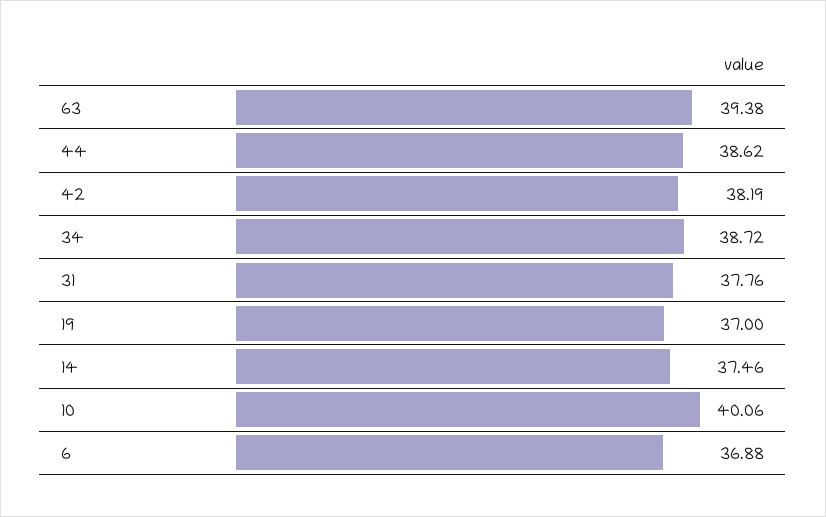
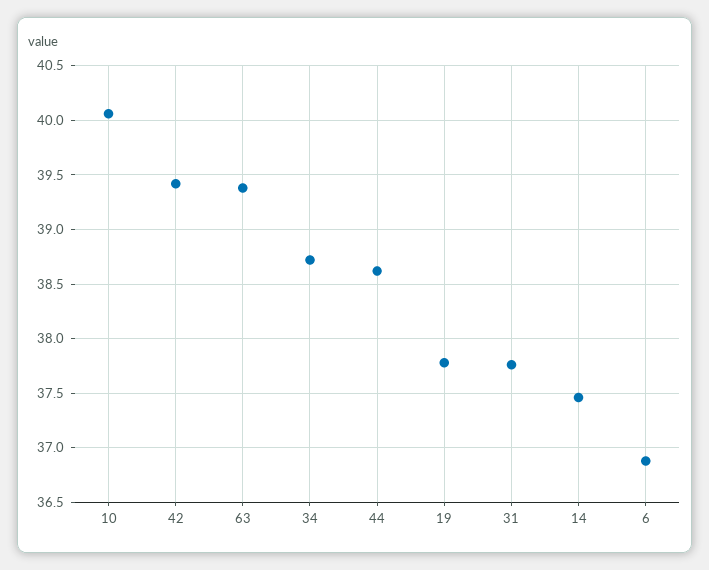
  {
    "63": 39.38,
    "44": 38.62,
-   "42": 38.19,
+   "42": 39.4,
    "34": 38.72,
    "31": 37.76,
-   "19": 37,
+   "19": 37.8,
    "14": 37.46,
    "10": 40.06,
    "6": 36.88
  }

